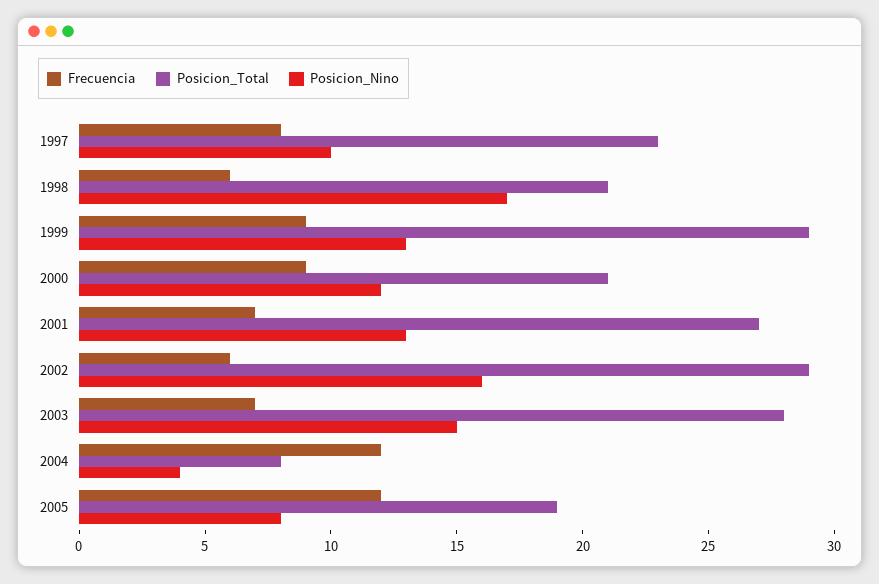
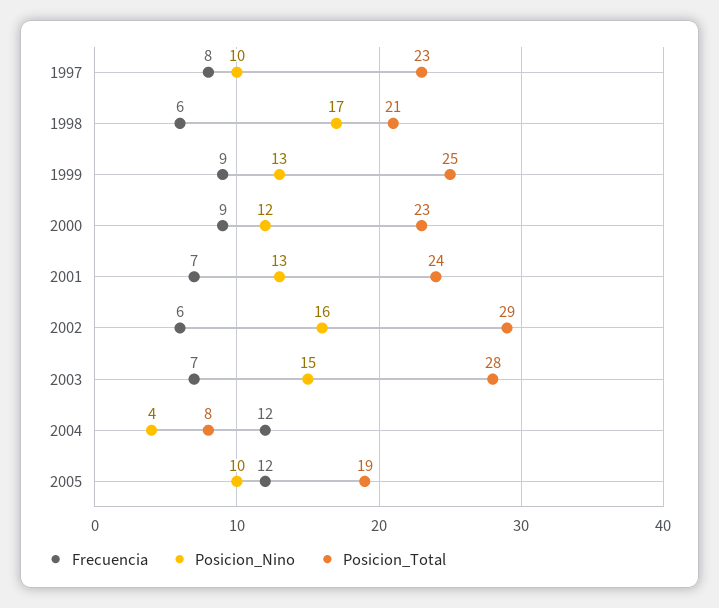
  {
    "Frecuencia": {
      "1997": 8,
      "1998": 6,
      "1999": 9,
      "2000": 9,
      "2001": 7,
      "2002": 6,
      "2003": 7,
      "2004": 12,
      "2005": 12
    },
    "Posicion_Total": {
      "1997": 23,
      "1998": 21,
-     "1999": 29,
+     "1999": 25,
-     "2000": 21,
+     "2000": 23,
-     "2001": 27,
+     "2001": 24,
      "2002": 29,
      "2003": 28,
      "2004": 8,
      "2005": 19
    },
    "Posicion_Nino": {
      "1997": 10,
      "1998": 17,
      "1999": 13,
      "2000": 12,
      "2001": 13,
      "2002": 16,
      "2003": 15,
      "2004": 4,
-     "2005": 8
+     "2005": 10
    }
  }

